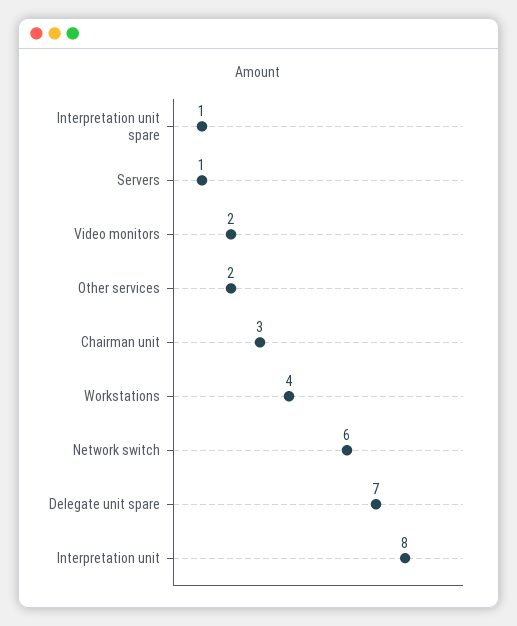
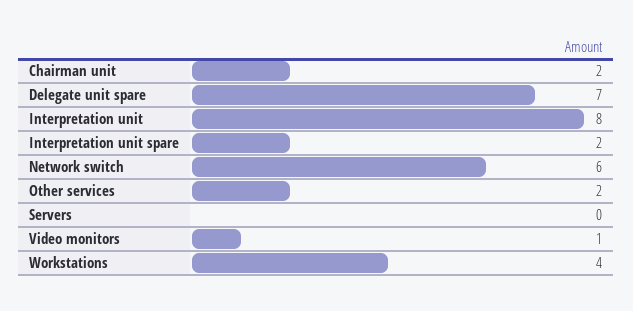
  {
-   "Interpretation unit spare": 1,
+   "Interpretation unit spare": 2,
-   "Servers": 1,
+   "Servers": 0,
-   "Video monitors": 2,
+   "Video monitors": 1,
    "Other services": 2,
-   "Chairman unit": 3,
+   "Chairman unit": 2,
    "Workstations": 4,
    "Network switch": 6,
    "Delegate unit spare": 7,
    "Interpretation unit": 8
  }

